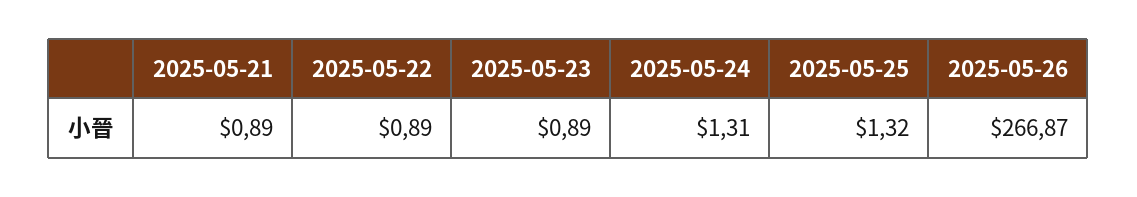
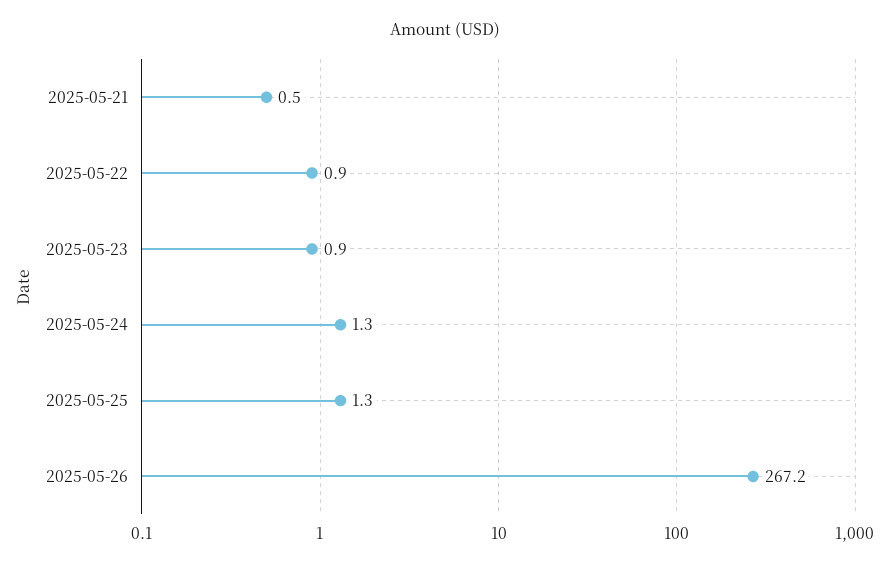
  {
-   "2025-05-21": 0.89,
+   "2025-05-21": 0.5,
    "2025-05-22": 0.89,
    "2025-05-23": 0.89,
    "2025-05-24": 1.31,
    "2025-05-25": 1.32,
-   "2025-05-26": 266.87
+   "2025-05-26": 267.2
  }

